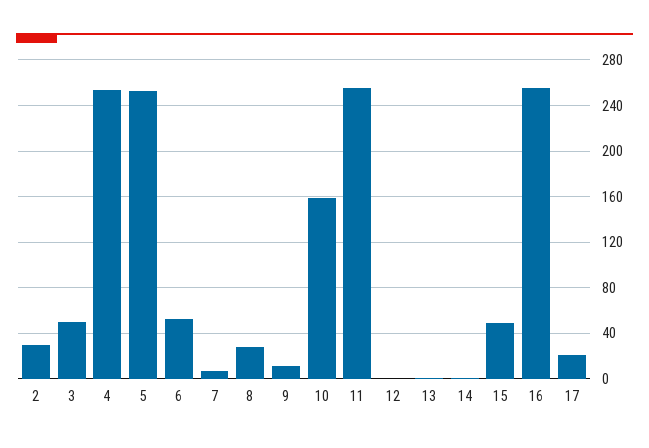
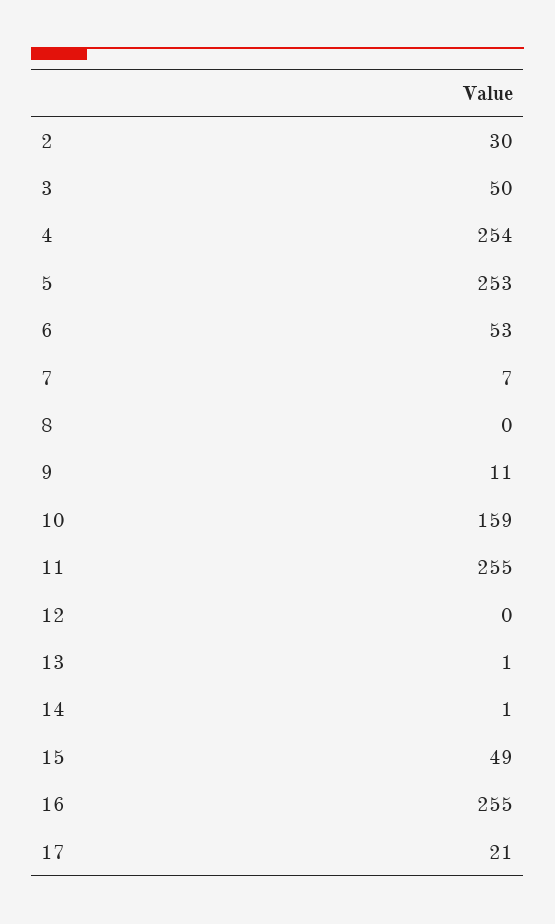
  {
    "2": 30,
    "3": 50,
    "4": 254,
    "5": 253,
    "6": 53,
    "7": 7,
-   "8": 30,
+   "8": 0,
    "9": 11,
    "10": 159,
    "11": 255,
    "12": 0,
    "13": 1,
    "14": 1,
    "15": 49,
    "16": 255,
    "17": 21
  }

